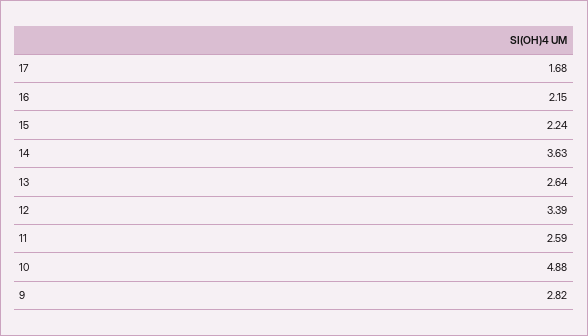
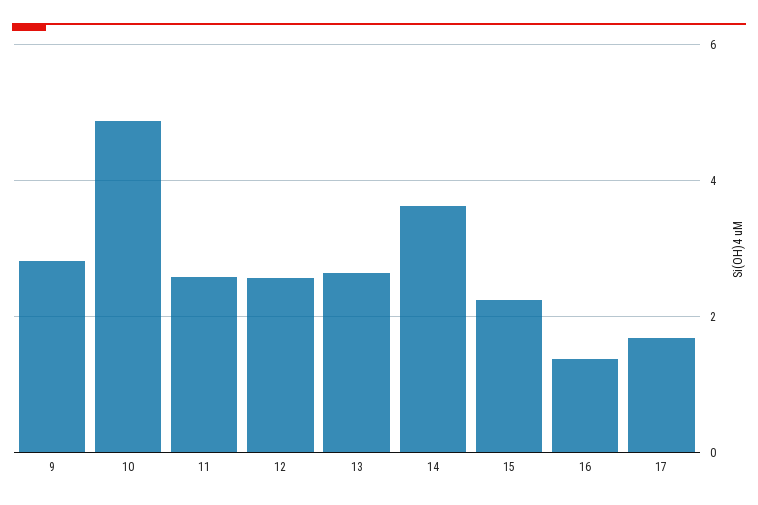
  {
    "17": 1.68,
-   "16": 2.15,
+   "16": 1.4,
    "15": 2.24,
    "14": 3.63,
    "13": 2.64,
-   "12": 3.39,
+   "12": 2.6,
    "11": 2.59,
    "10": 4.88,
    "9": 2.82
  }

